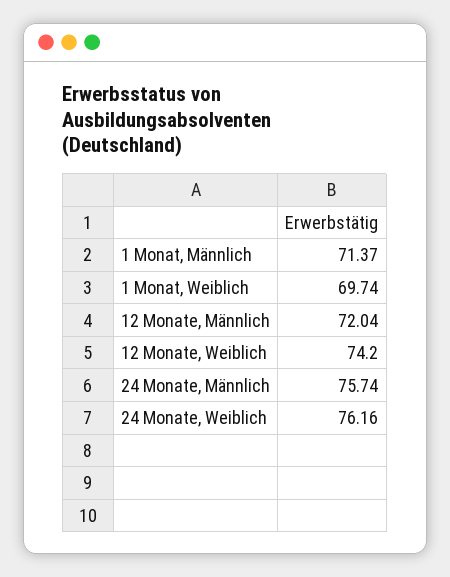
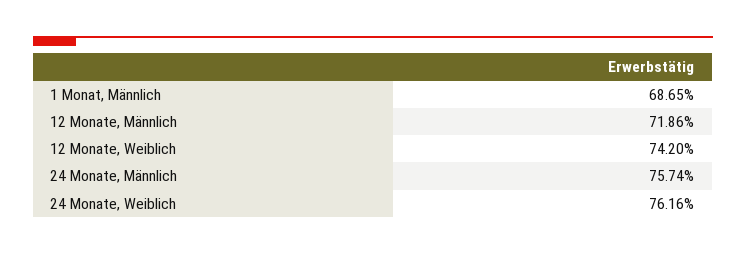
  {
-   "1 Monat, Männlich": 71.37,
+   "1 Monat, Männlich": 68.65,
-   "1 Monat, Weiblich": 69.74,
-   "12 Monate, Männlich": 72.04,
+   "12 Monate, Männlich": 71.86,
    "12 Monate, Weiblich": 74.2,
    "24 Monate, Männlich": 75.74,
    "24 Monate, Weiblich": 76.16
  }

